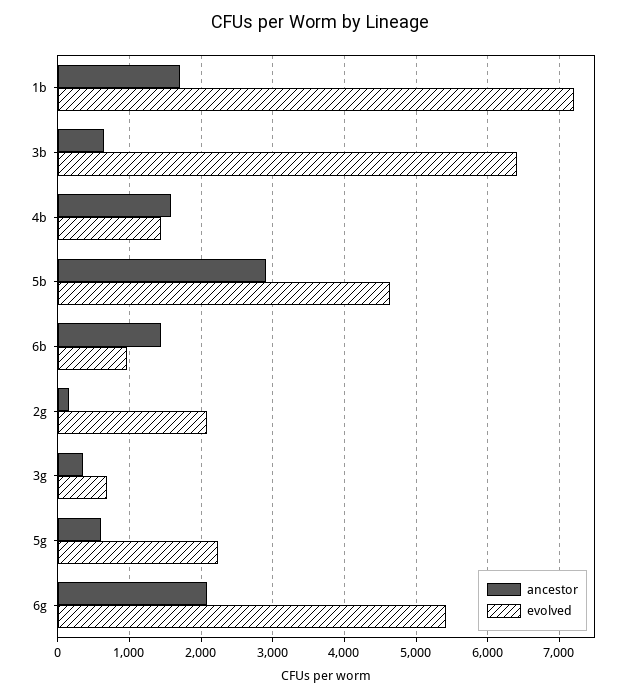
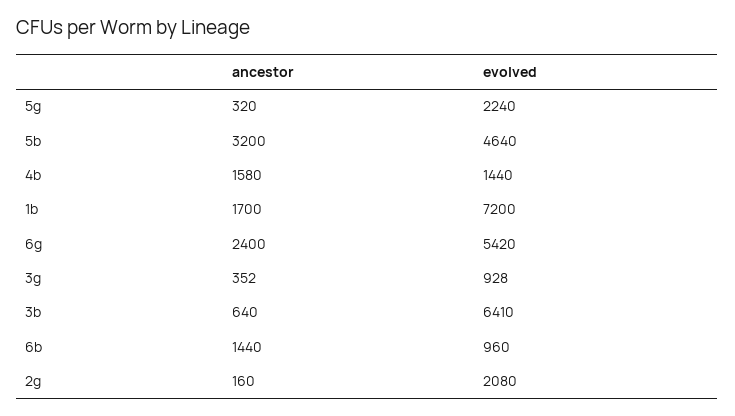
  {
    "ancestor": {
      "1b": 1700,
      "3b": 640,
      "4b": 1580,
-     "5b": 2900,
+     "5b": 3200,
      "6b": 1440,
      "2g": 160,
      "3g": 352,
-     "5g": 600,
+     "5g": 320,
-     "6g": 2100
+     "6g": 2400
    },
    "evolved": {
      "1b": 7200,
      "3b": 6410,
      "4b": 1440,
      "5b": 4640,
      "6b": 960,
      "2g": 2080,
-     "3g": 700,
+     "3g": 928,
      "5g": 2240,
      "6g": 5420
    }
  }

